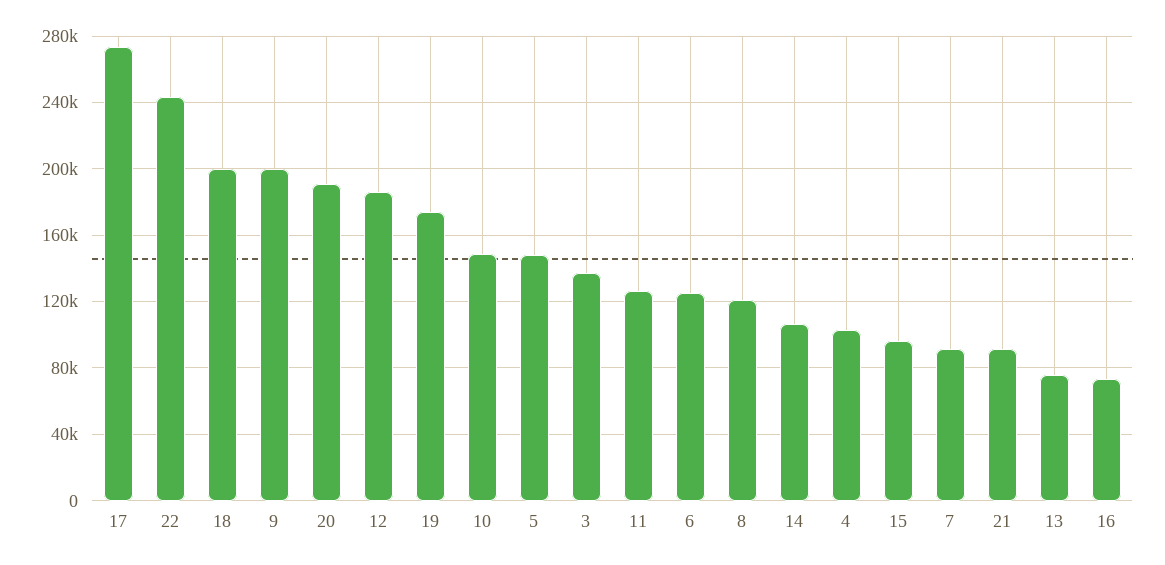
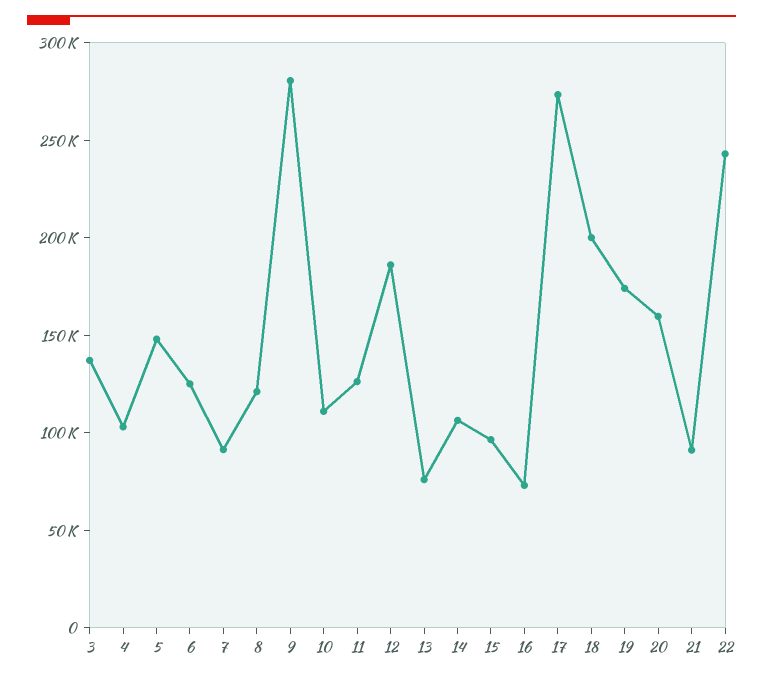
  {
    "17": 275000,
    "22": 245000,
    "18": 200000,
-   "9": 200000,
+   "9": 280000,
-   "20": 190000,
+   "20": 160000,
    "12": 185000,
    "19": 175000,
-   "10": 150000,
+   "10": 110000,
    "5": 150000,
    "3": 135000,
    "11": 125000,
    "6": 125000,
    "8": 120000,
    "14": 105000,
    "4": 105000,
    "15": 95000,
    "7": 90000,
    "21": 90000,
    "13": 75000,
    "16": 75000
  }

